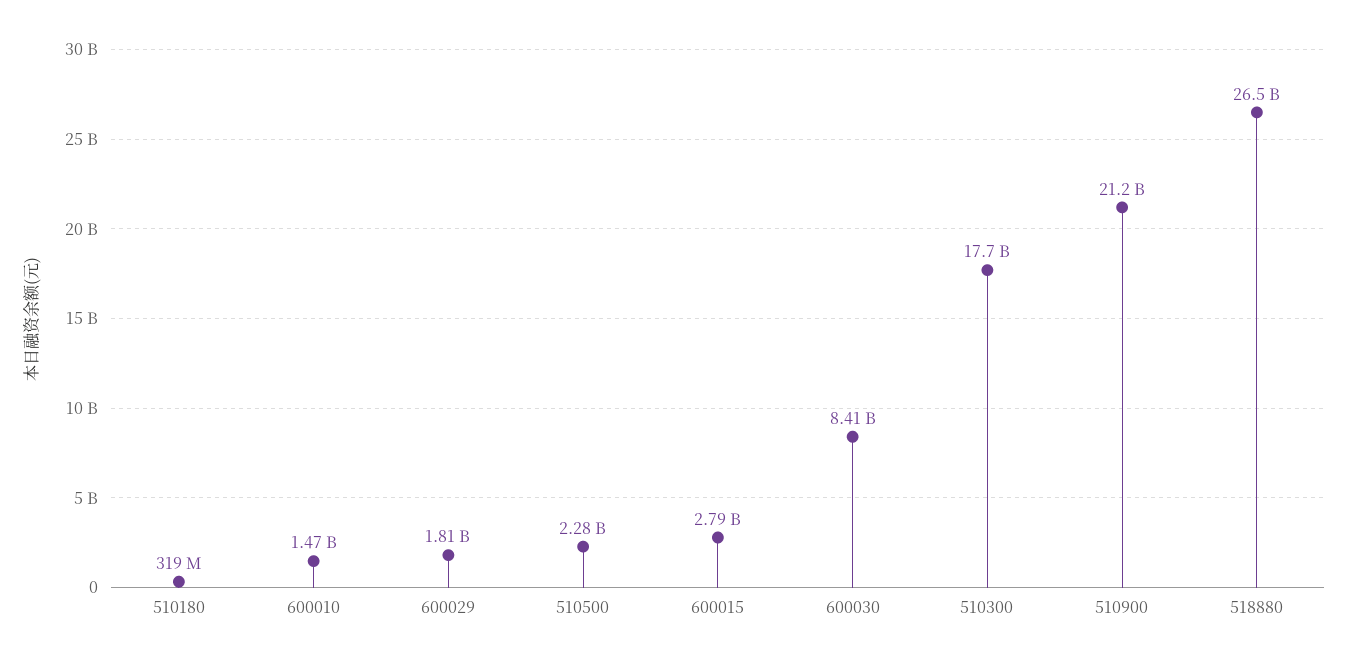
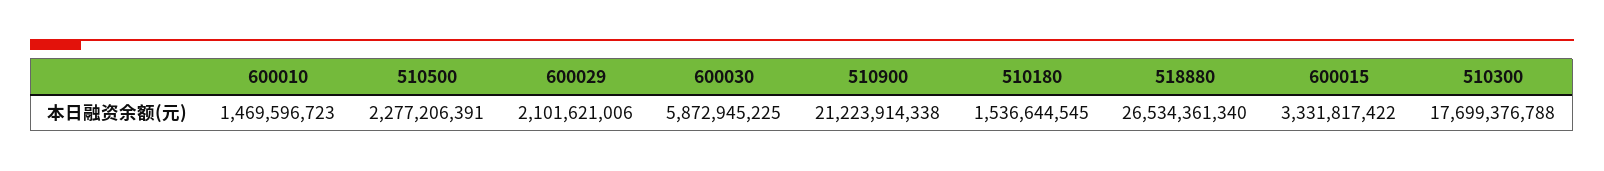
  {
-   "510180": 319000000,
+   "510180": 1536644545,
    "600010": 1469596723,
-   "600029": 1810000000,
+   "600029": 2101621006,
    "510500": 2277206391,
-   "600015": 2790000000,
+   "600015": 3331817422,
-   "600030": 8410000000,
+   "600030": 5872945225,
    "510300": 17699376788,
    "510900": 21223914338,
    "518880": 26534361340
  }

